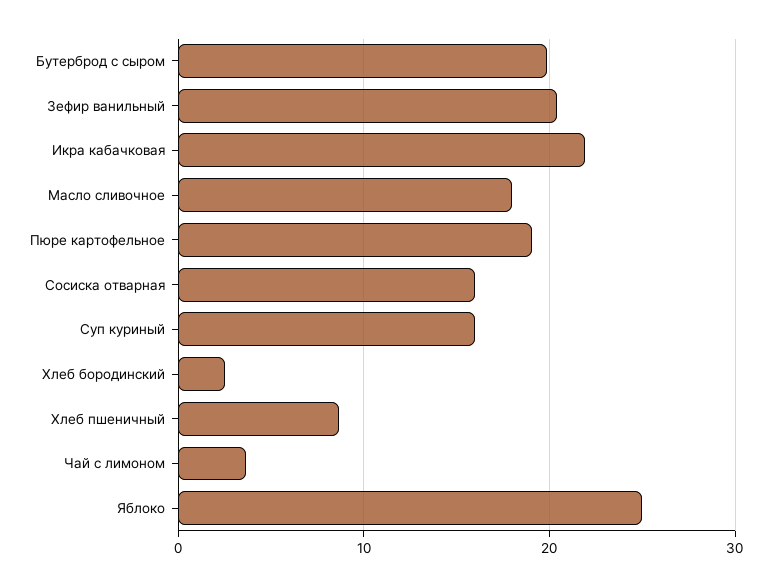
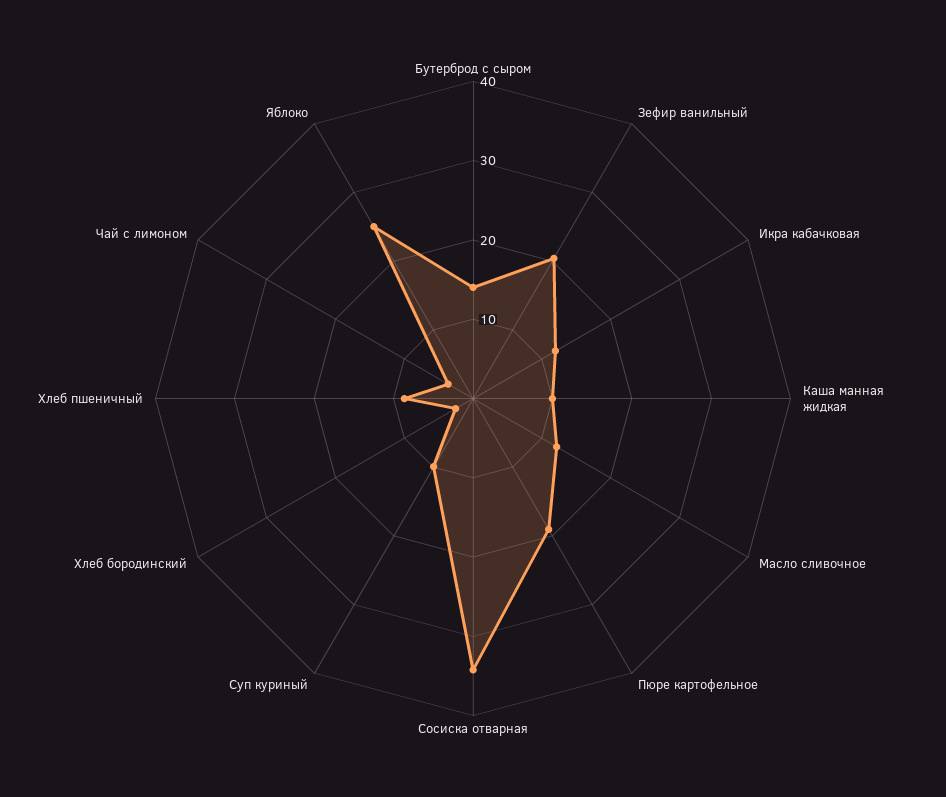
  {
-   "Бутерброд с сыром": 20,
+   "Бутерброд с сыром": 14,
    "Зефир ванильный": 20,
-   "Икра кабачковая": 22,
+   "Икра кабачковая": 12,
-   "Масло сливочное": 18,
+   "Масло сливочное": 12,
    "Пюре картофельное": 19,
-   "Сосиска отварная": 16,
+   "Сосиска отварная": 34,
-   "Суп куриный": 16,
+   "Суп куриный": 10,
    "Хлеб бородинский": 3,
    "Хлеб пшеничный": 9,
    "Чай с лимоном": 4,
-   "Яблоко": 25
+   "Яблоко": 25,
+   "Каша манная жидкая": 10
  }

